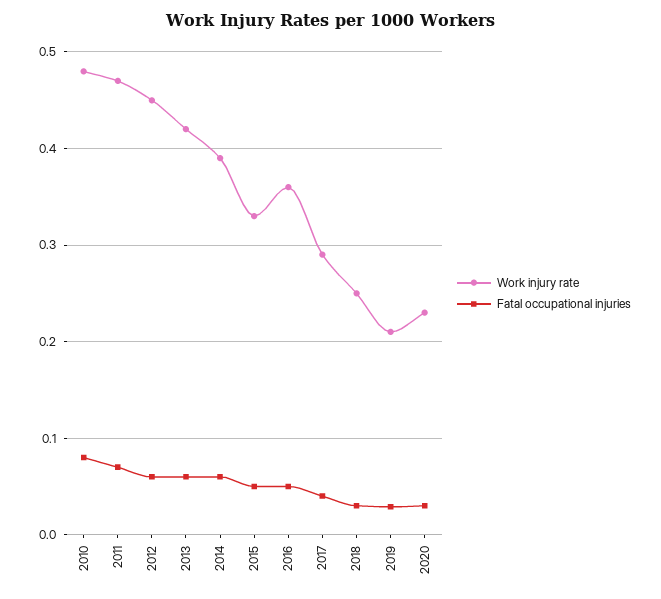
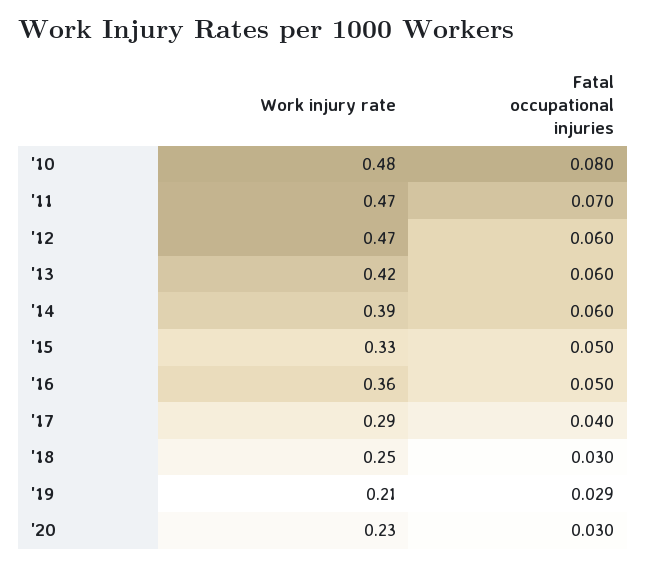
  {
    "Work injury rate": {
      "2010": 0.48,
      "2011": 0.47,
-     "2012": 0.45,
+     "2012": 0.47,
      "2013": 0.42,
      "2014": 0.39,
      "2015": 0.33,
      "2016": 0.36,
      "2017": 0.29,
      "2018": 0.25,
      "2019": 0.21,
      "2020": 0.23
    },
    "Fatal occupational injuries": {
      "2010": 0.08,
      "2011": 0.07,
      "2012": 0.06,
      "2013": 0.06,
      "2014": 0.06,
      "2015": 0.05,
      "2016": 0.05,
      "2017": 0.04,
      "2018": 0.03,
      "2019": 0.029,
      "2020": 0.03
    }
  }

